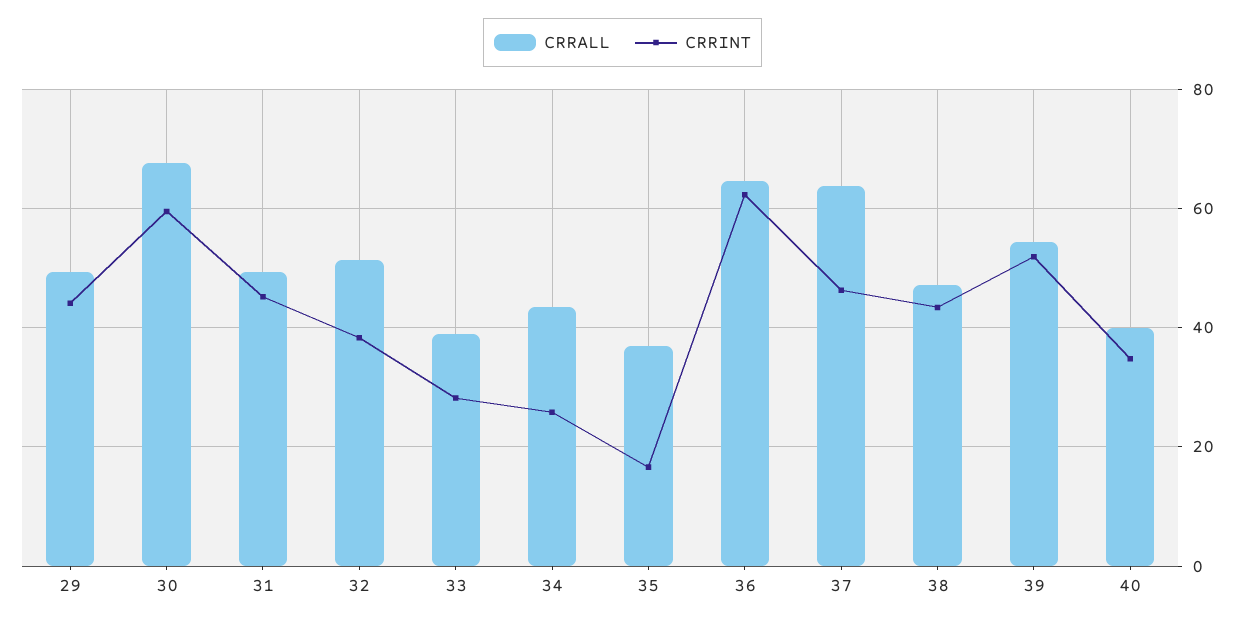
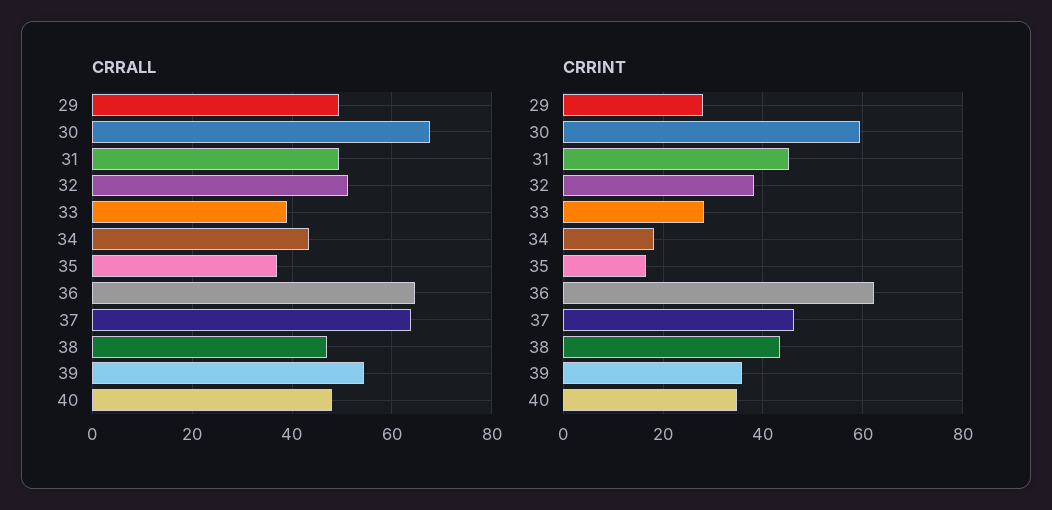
  {
    "CRRALL": {
      "29": 50,
      "30": 68,
      "31": 50,
      "32": 52,
      "33": 38,
      "34": 44,
      "35": 36,
      "36": 64,
      "37": 64,
      "38": 48,
      "39": 54,
-     "40": 40
+     "40": 48
    },
    "CRRINT": {
-     "29": 44,
+     "29": 28,
      "30": 60,
      "31": 46,
      "32": 38,
      "33": 28,
-     "34": 26,
+     "34": 18,
      "35": 16,
      "36": 62,
      "37": 46,
      "38": 44,
-     "39": 52,
+     "39": 36,
      "40": 34
    }
  }

